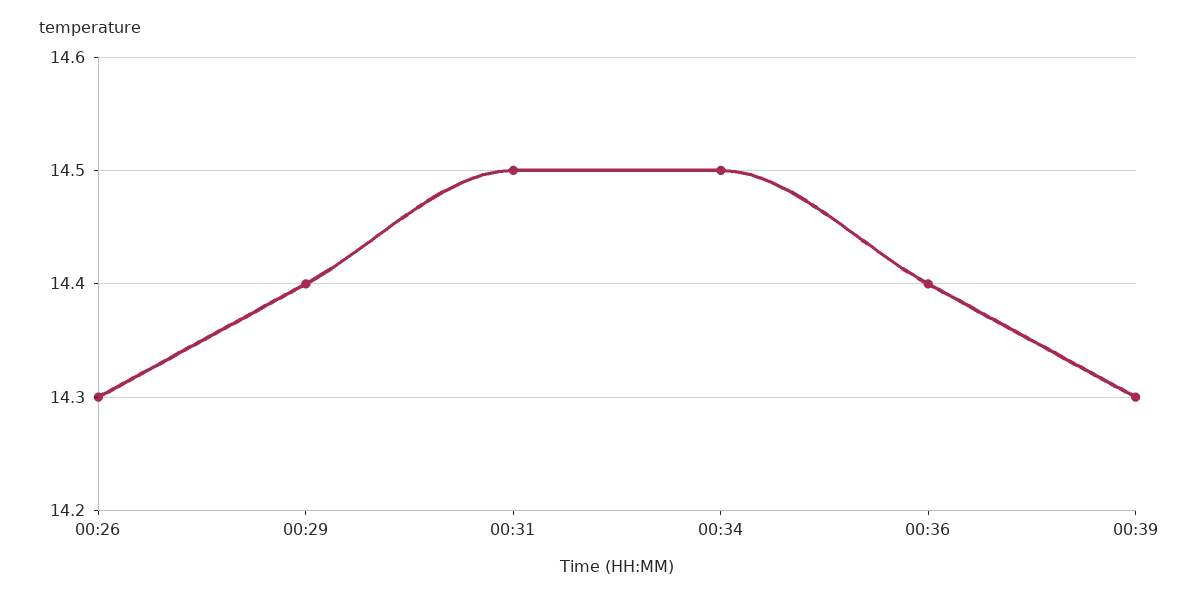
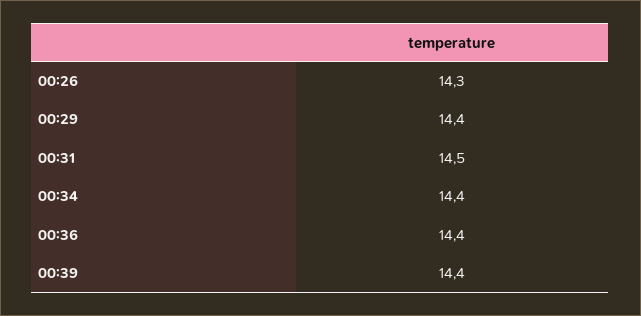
  {
    "00:26": 14.3,
    "00:29": 14.4,
    "00:31": 14.5,
-   "00:34": 14.5,
+   "00:34": 14.4,
    "00:36": 14.4,
-   "00:39": 14.3
+   "00:39": 14.4
  }

